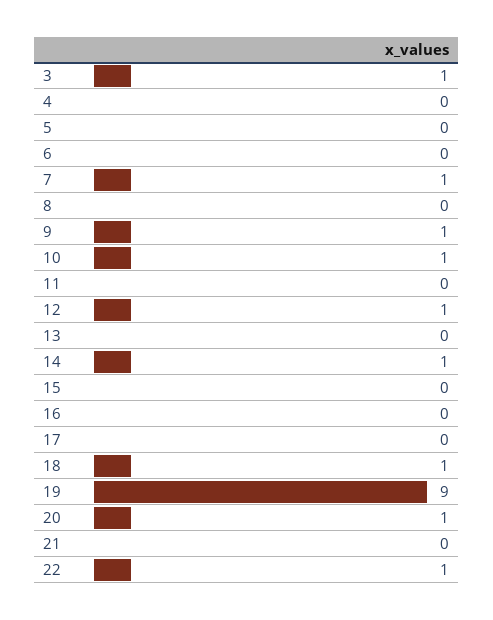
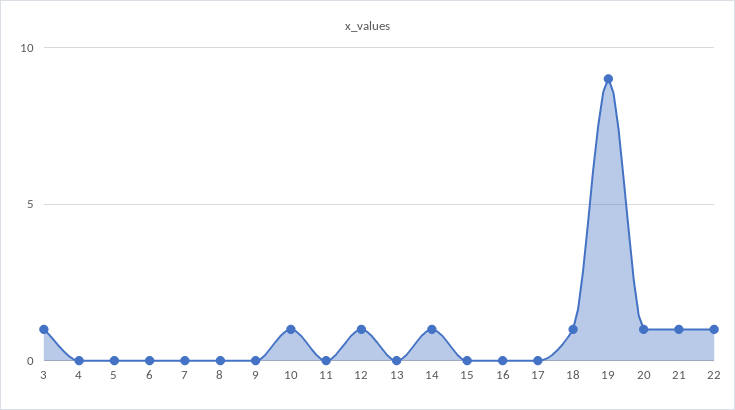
  {
    "3": 1,
    "4": 0,
    "5": 0,
    "6": 0,
-   "7": 1,
+   "7": 0,
    "8": 0,
-   "9": 1,
+   "9": 0,
    "10": 1,
    "11": 0,
    "12": 1,
    "13": 0,
    "14": 1,
    "15": 0,
    "16": 0,
    "17": 0,
    "18": 1,
    "19": 9,
    "20": 1,
-   "21": 0,
+   "21": 1,
    "22": 1
  }

